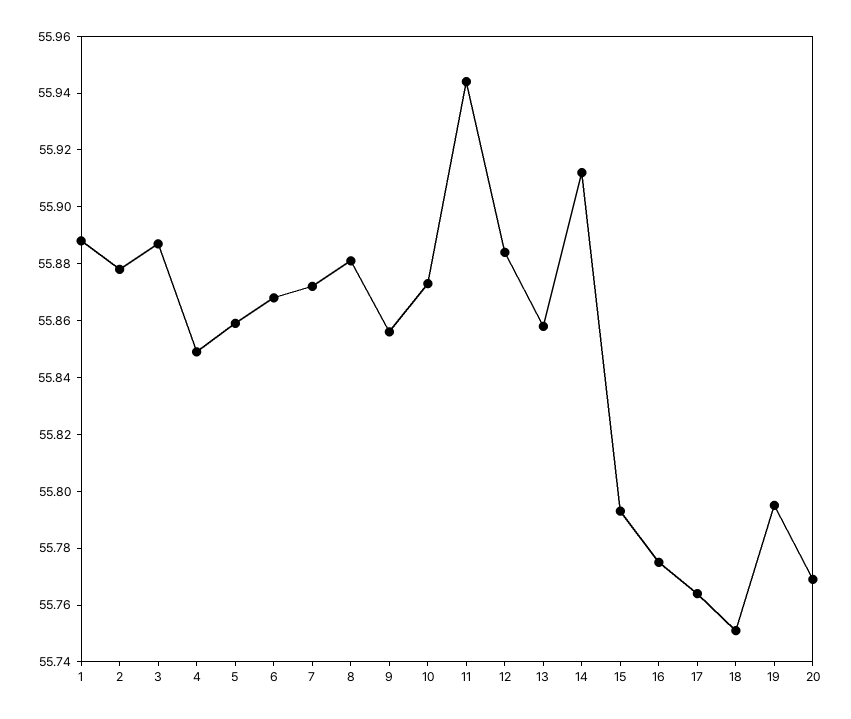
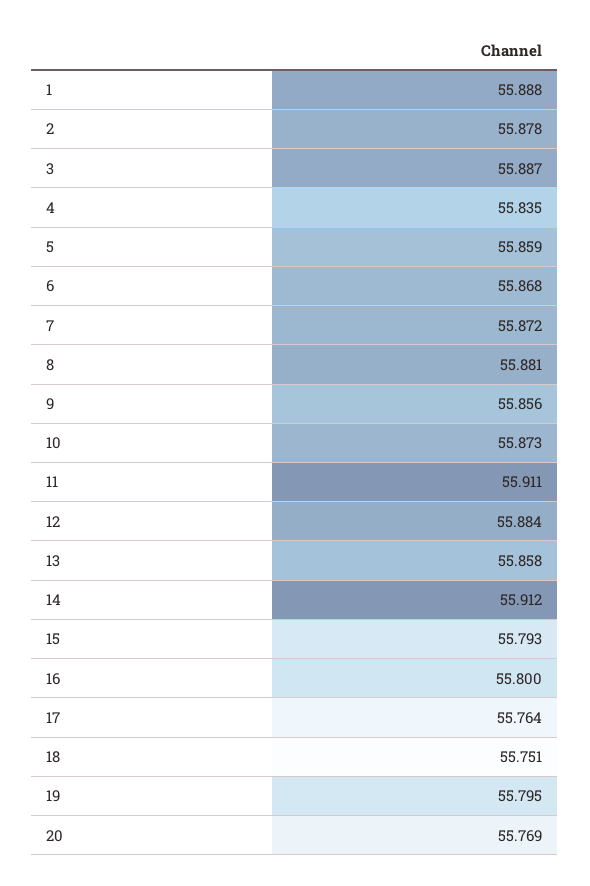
  {
    "1": 55.888,
    "2": 55.878,
    "3": 55.887,
-   "4": 55.85,
+   "4": 55.835,
    "5": 55.859,
    "6": 55.868,
    "7": 55.872,
    "8": 55.881,
    "9": 55.856,
    "10": 55.873,
-   "11": 55.945,
+   "11": 55.911,
    "12": 55.884,
    "13": 55.858,
    "14": 55.912,
    "15": 55.793,
-   "16": 55.775,
+   "16": 55.8,
    "17": 55.764,
    "18": 55.751,
    "19": 55.795,
    "20": 55.769
  }

